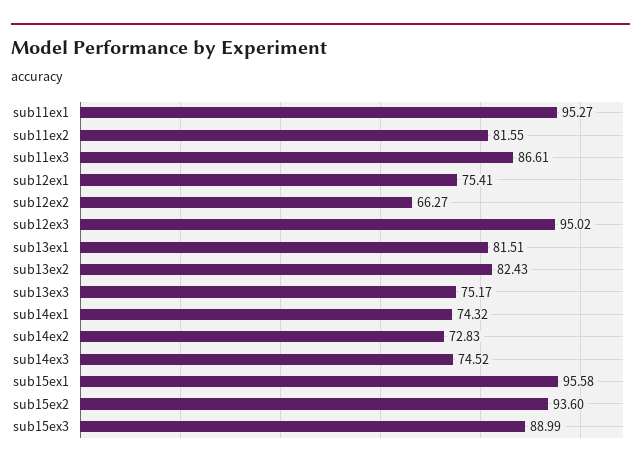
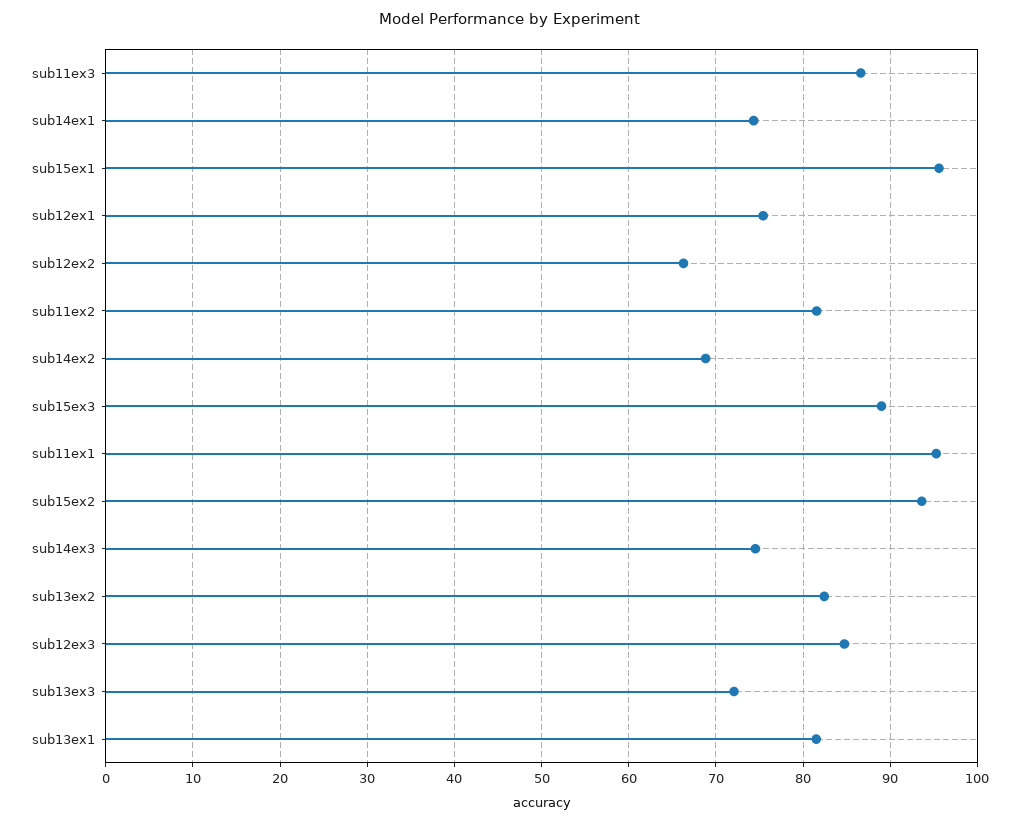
  {
    "sub11ex1": 95.27,
    "sub11ex2": 81.55,
    "sub11ex3": 86.61,
    "sub12ex1": 75.41,
    "sub12ex2": 66.27,
-   "sub12ex3": 95.02,
+   "sub12ex3": 85,
    "sub13ex1": 81.51,
    "sub13ex2": 82.43,
-   "sub13ex3": 75.17,
+   "sub13ex3": 72,
    "sub14ex1": 74.32,
-   "sub14ex2": 72.83,
+   "sub14ex2": 69,
    "sub14ex3": 74.52,
    "sub15ex1": 95.58,
    "sub15ex2": 93.6,
    "sub15ex3": 88.99
  }

